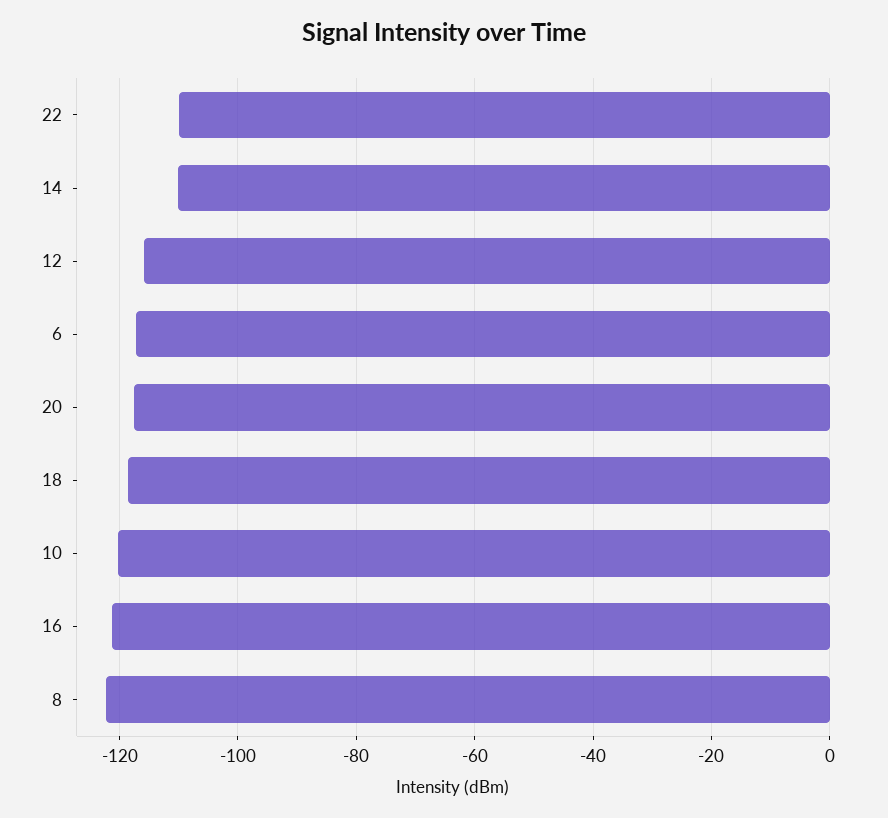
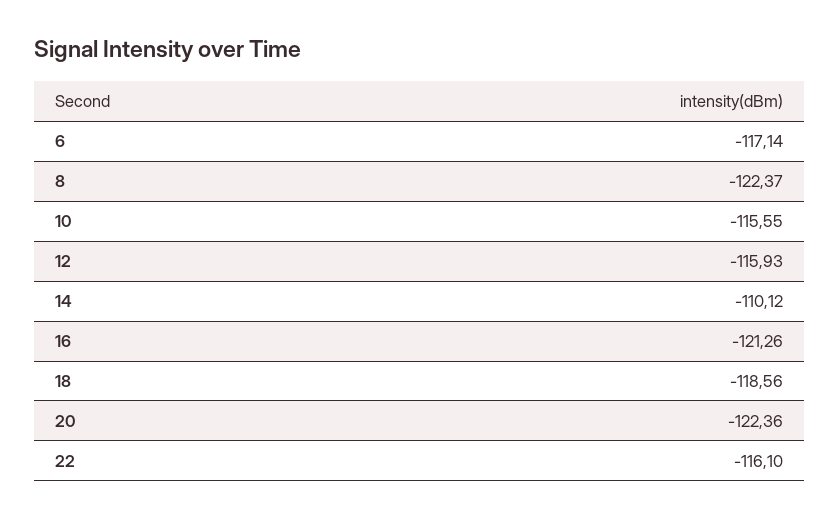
  {
-   "22": -110,
+   "22": -116.1,
    "14": -110.12,
    "12": -115.93,
    "6": -117.14,
-   "20": -118,
+   "20": -122.36,
    "18": -118.56,
-   "10": -120,
+   "10": -115.55,
    "16": -121.26,
    "8": -122.37
  }

